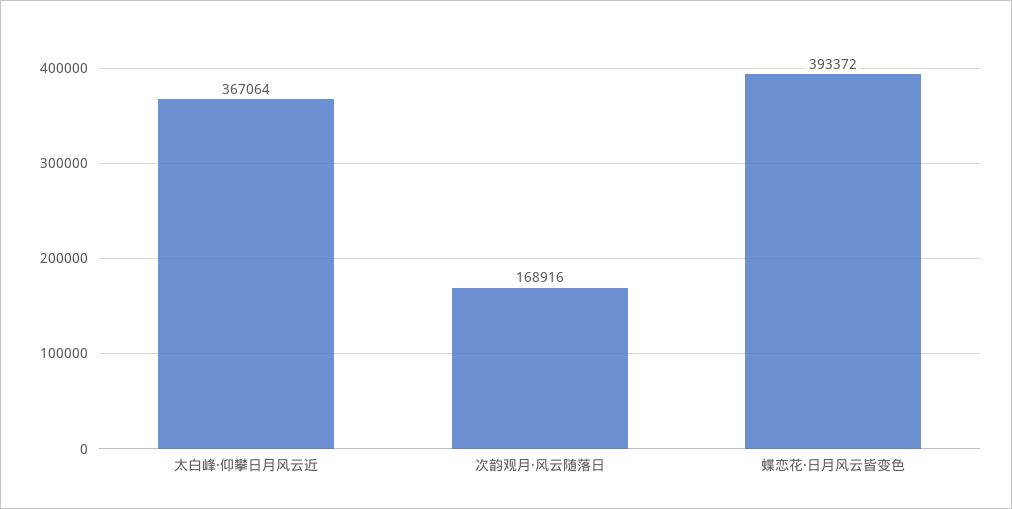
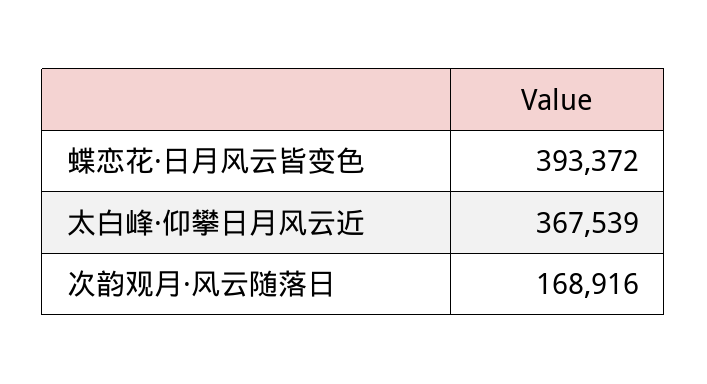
  {
-   "太白峰·仰攀日月风云近": 367064,
+   "太白峰·仰攀日月风云近": 367539,
    "次韵观月·风云随落日": 168916,
    "蝶恋花·日月风云皆变色": 393372
  }

